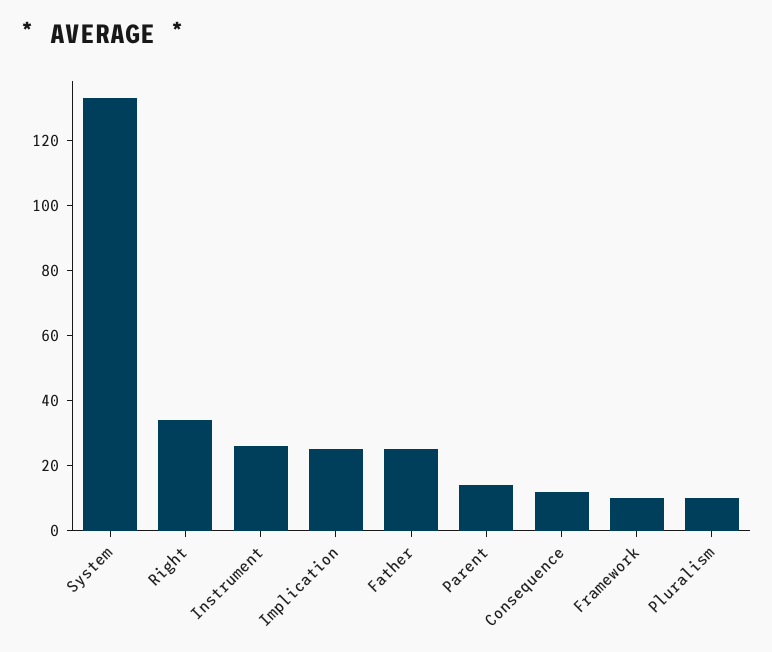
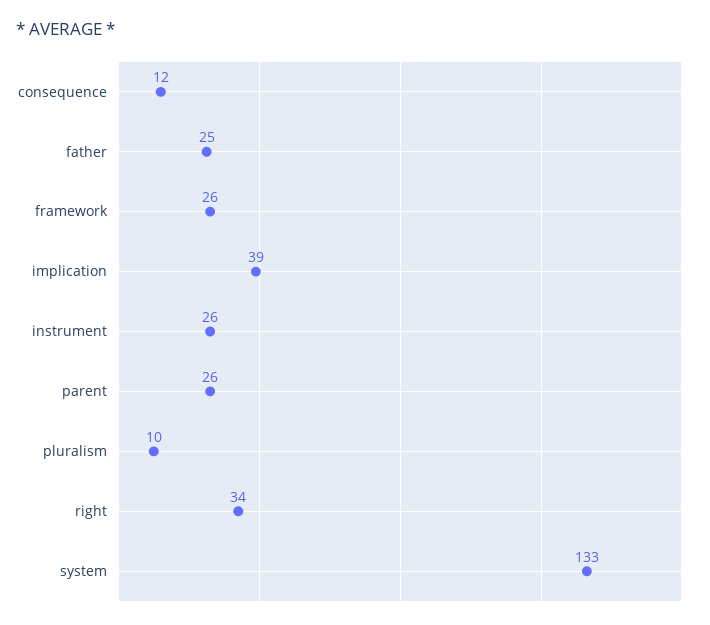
  {
    "System": 133,
    "Right": 34,
    "Instrument": 26,
-   "Implication": 25,
+   "Implication": 39,
    "Father": 25,
-   "Parent": 15,
+   "Parent": 26,
    "Consequence": 12,
-   "Framework": 10,
+   "Framework": 26,
    "Pluralism": 10
  }

